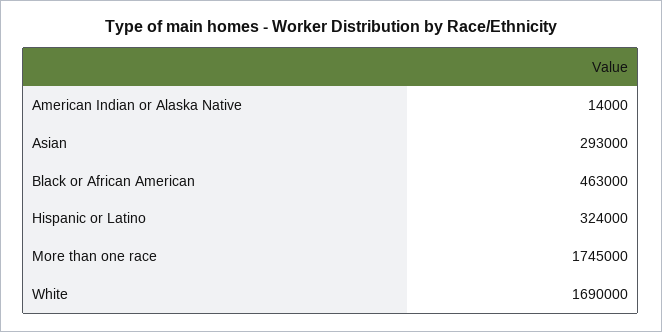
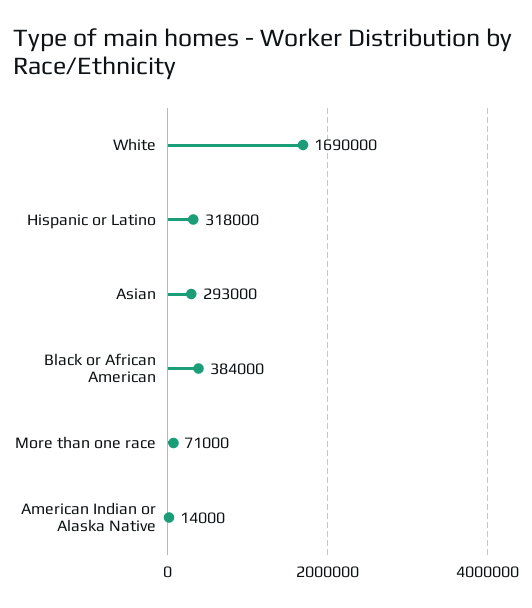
  {
    "American Indian or Alaska Native": 14000,
    "Asian": 293000,
-   "Black or African American": 463000,
+   "Black or African American": 384000,
-   "Hispanic or Latino": 324000,
+   "Hispanic or Latino": 318000,
-   "More than one race": 1745000,
+   "More than one race": 71000,
    "White": 1690000
  }

